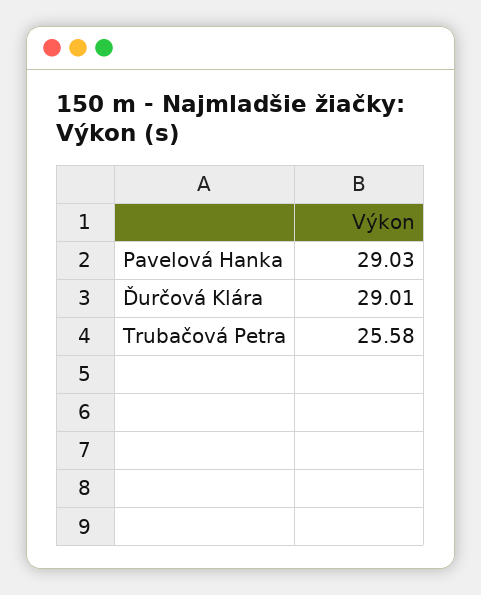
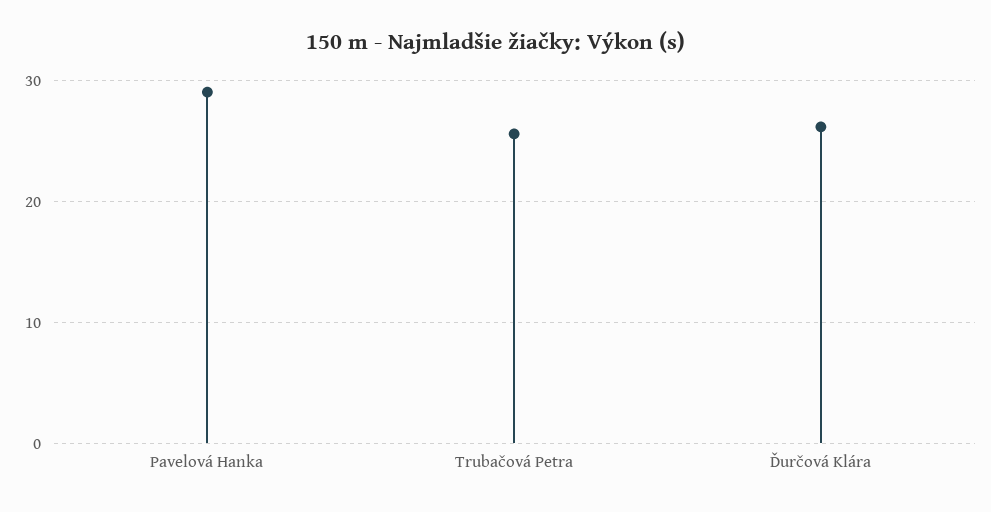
  {
    "Pavelová Hanka": 29.03,
-   "Ďurčová Klára": 29.01,
+   "Ďurčová Klára": 26,
    "Trubačová Petra": 25.58
  }

